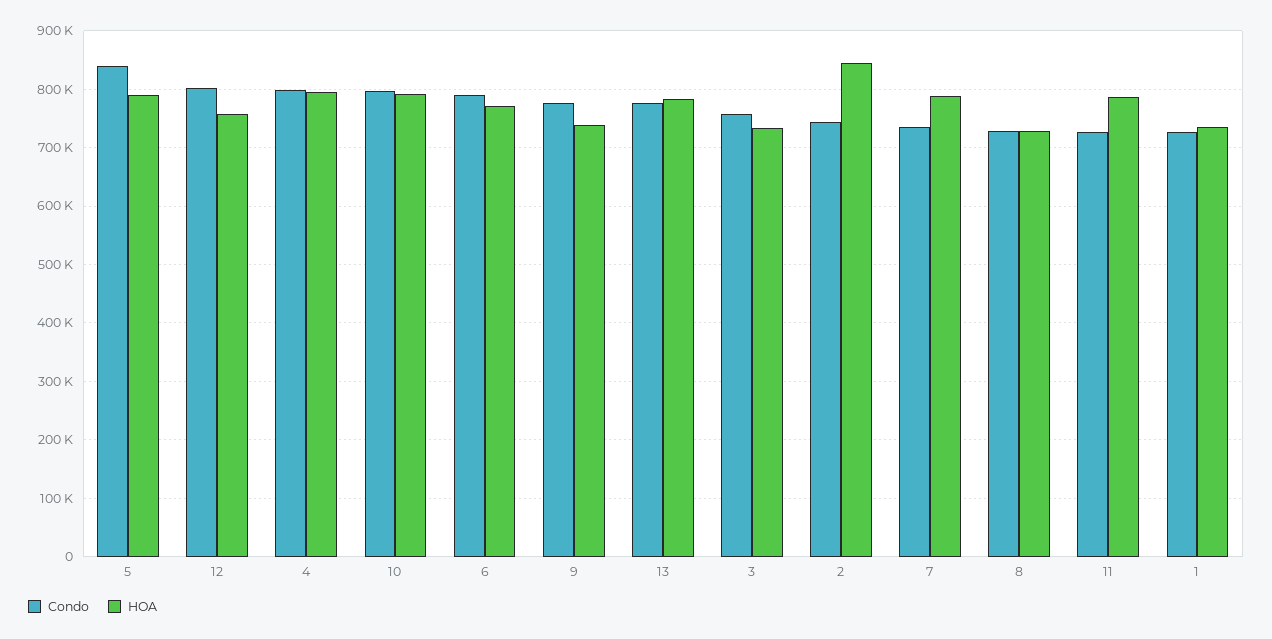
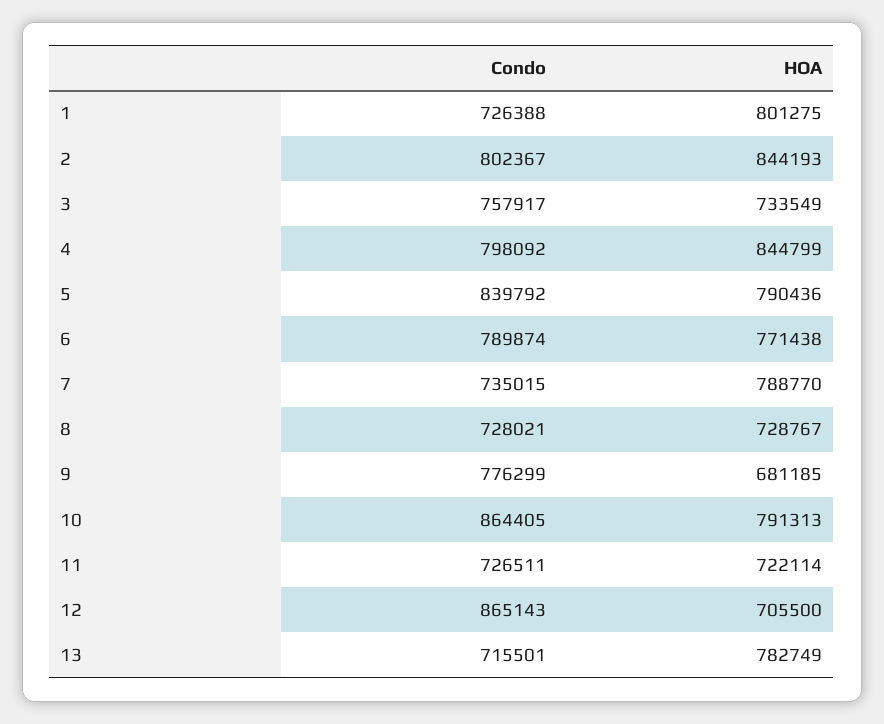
  {
    "Condo": {
      "5": 839792,
-     "12": 800000,
+     "12": 865143,
      "4": 798092,
-     "10": 800000,
+     "10": 864405,
      "6": 789874,
      "9": 776299,
-     "13": 780000,
+     "13": 715501,
      "3": 757917,
-     "2": 740000,
+     "2": 802367,
      "7": 735015,
      "8": 728021,
      "11": 726511,
      "1": 726388
    },
    "HOA": {
      "5": 790436,
-     "12": 760000,
+     "12": 705500,
-     "4": 800000,
+     "4": 844799,
      "10": 791313,
      "6": 771438,
-     "9": 740000,
+     "9": 681185,
      "13": 782749,
      "3": 733549,
      "2": 844193,
      "7": 788770,
      "8": 728767,
-     "11": 780000,
+     "11": 722114,
-     "1": 740000
+     "1": 801275
    }
  }

